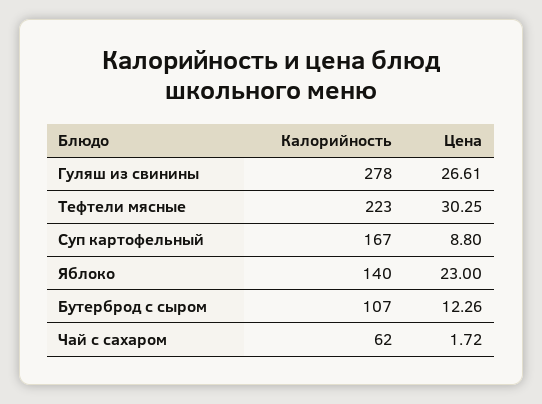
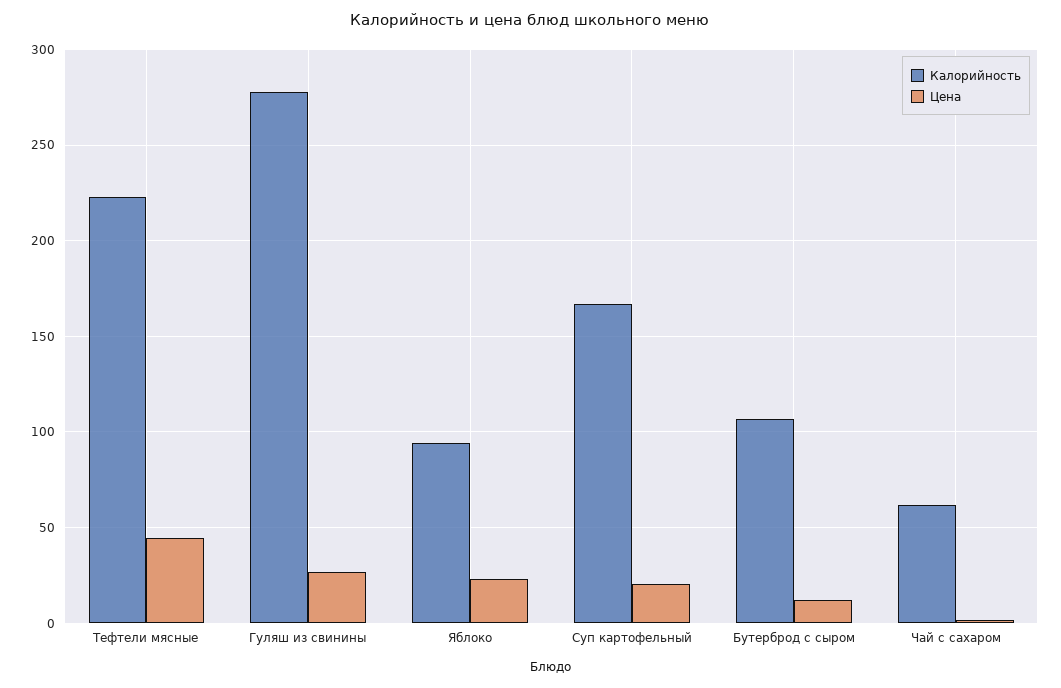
  {
    "Калорийность": {
      "Гуляш из свинины": 278,
      "Тефтели мясные": 223,
      "Суп картофельный": 167,
-     "Яблоко": 140,
+     "Яблоко": 95,
      "Бутерброд с сыром": 107,
      "Чай с сахаром": 62
    },
    "Цена": {
      "Гуляш из свинины": 26.61,
-     "Тефтели мясные": 30.25,
+     "Тефтели мясные": 45,
-     "Суп картофельный": 8.8,
+     "Суп картофельный": 20,
      "Яблоко": 23,
      "Бутерброд с сыром": 12.26,
      "Чай с сахаром": 1.72
    }
  }

